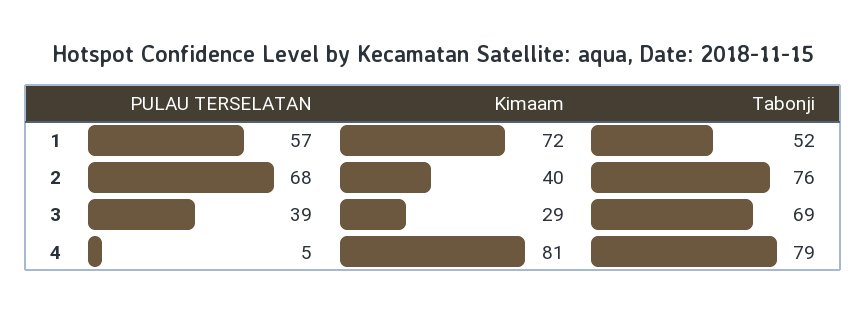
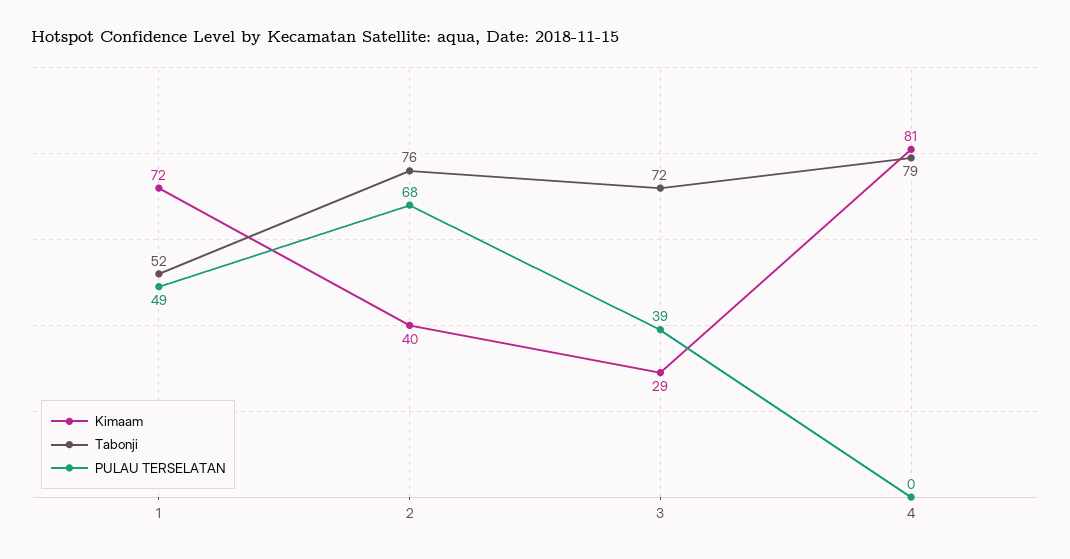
  {
    "PULAU TERSELATAN": {
-     "1": 57,
+     "1": 49,
      "2": 68,
      "3": 39,
-     "4": 5
+     "4": 0
    },
    "Kimaam": {
      "1": 72,
      "2": 40,
      "3": 29,
      "4": 81
    },
    "Tabonji": {
      "1": 52,
      "2": 76,
-     "3": 69,
+     "3": 72,
      "4": 79
    }
  }

